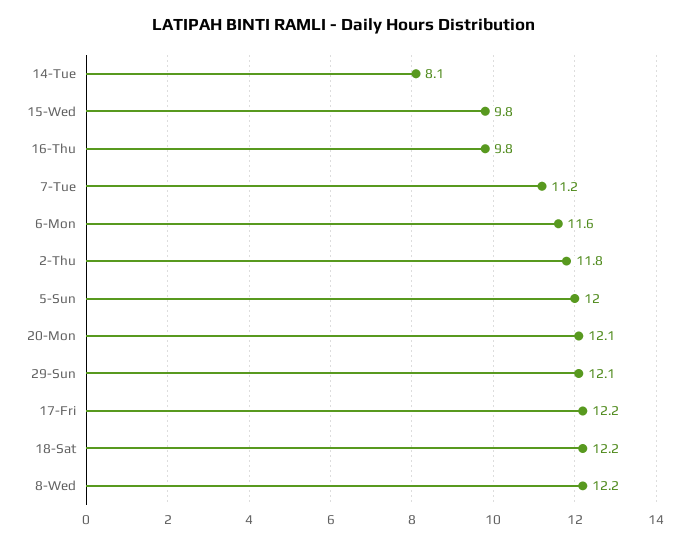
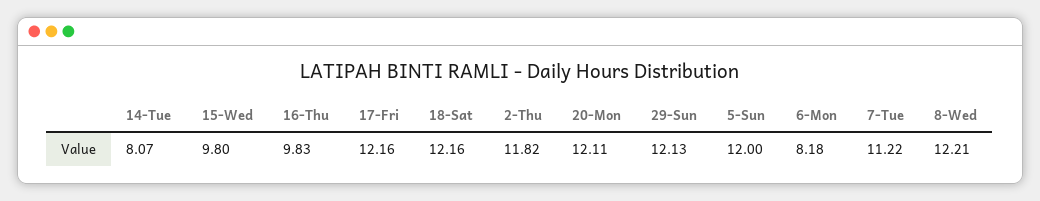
  {
    "14-Tue": 8.07,
    "15-Wed": 9.8,
    "16-Thu": 9.83,
    "7-Tue": 11.22,
-   "6-Mon": 11.6,
+   "6-Mon": 8.18,
    "2-Thu": 11.82,
    "5-Sun": 12,
    "20-Mon": 12.11,
    "29-Sun": 12.13,
    "17-Fri": 12.16,
    "18-Sat": 12.16,
    "8-Wed": 12.21
  }

